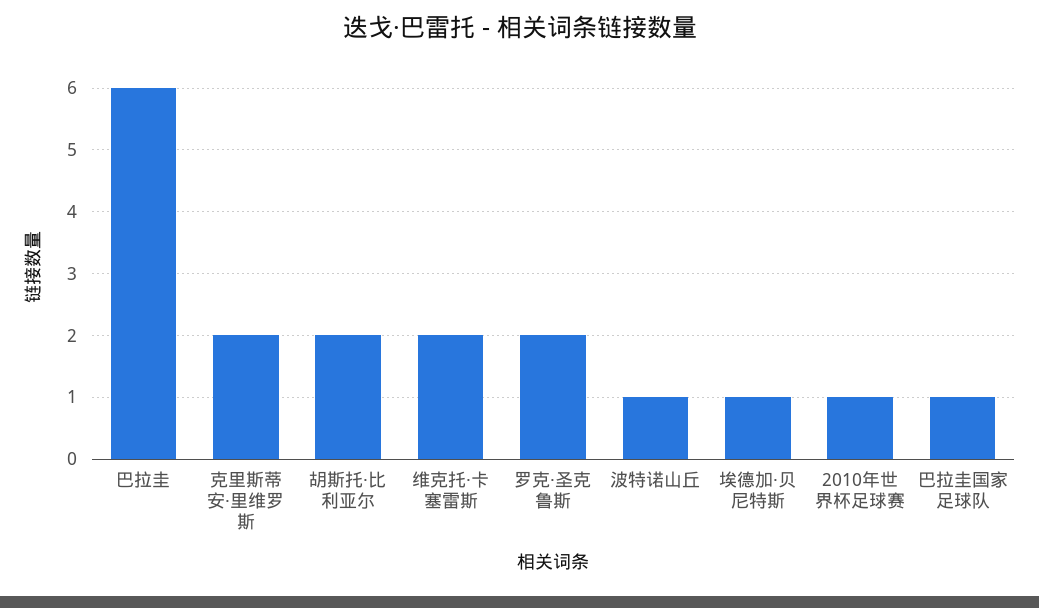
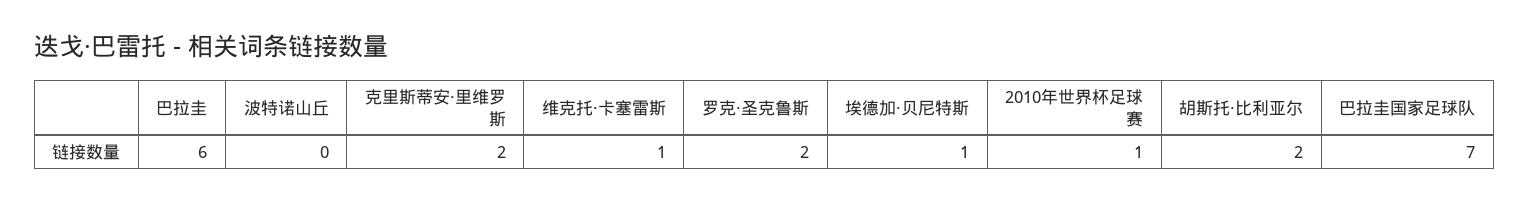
  {
    "巴拉圭": 6,
    "克里斯蒂安·里维罗斯": 2,
    "胡斯托·比利亚尔": 2,
-   "维克托·卡塞雷斯": 2,
+   "维克托·卡塞雷斯": 1,
    "罗克·圣克鲁斯": 2,
-   "波特诺山丘": 1,
+   "波特诺山丘": 0,
    "埃德加·贝尼特斯": 1,
    "2010年世界杯足球赛": 1,
-   "巴拉圭国家足球队": 1
+   "巴拉圭国家足球队": 7
  }

